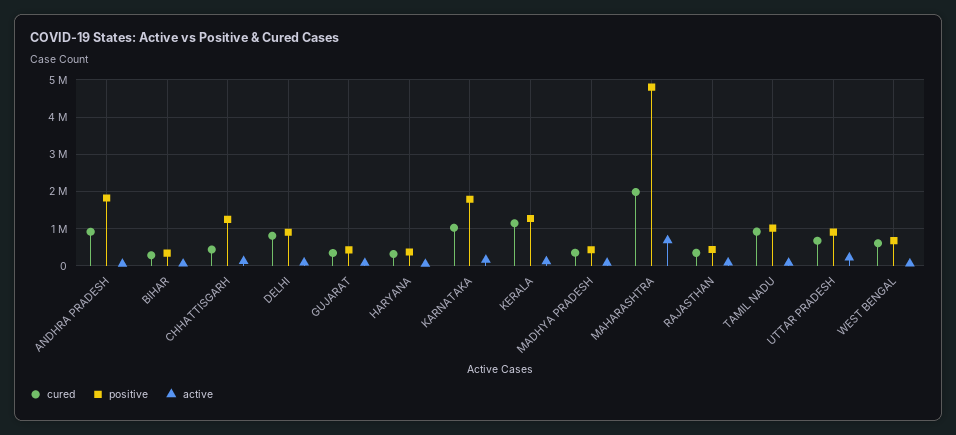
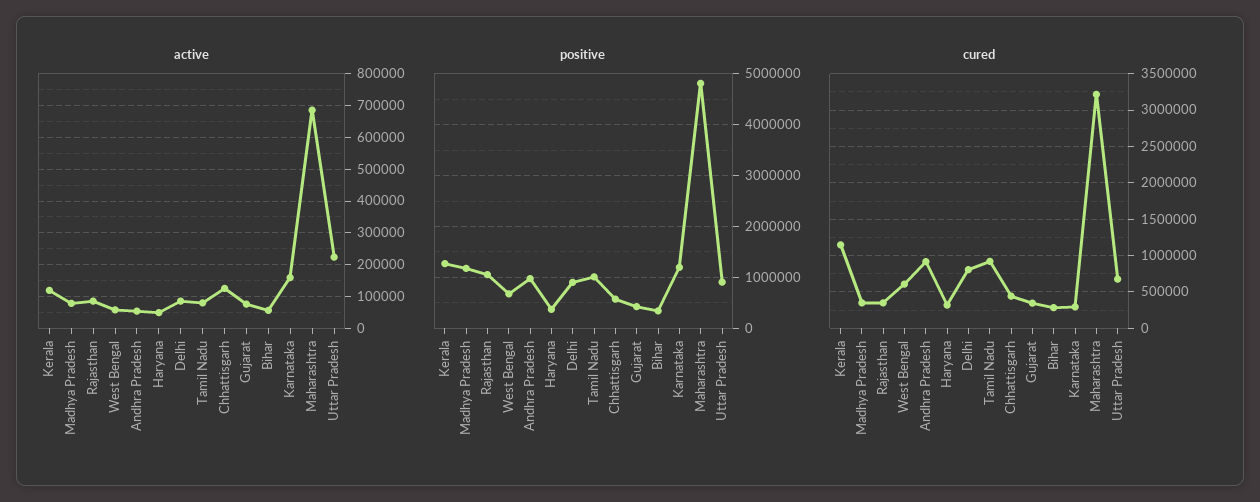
  {
    "cured": {
      "ANDHRA PRADESH": 900000,
      "BIHAR": 300000,
      "CHHATTISGARH": 400000,
      "DELHI": 800000,
      "GUJARAT": 300000,
      "HARYANA": 300000,
-     "KARNATAKA": 1000000,
+     "KARNATAKA": 300000,
      "KERALA": 1100000,
      "MADHYA PRADESH": 400000,
-     "MAHARASHTRA": 2000000,
+     "MAHARASHTRA": 3200000,
      "RAJASTHAN": 300000,
      "TAMIL NADU": 900000,
      "UTTAR PRADESH": 700000,
      "WEST BENGAL": 600000
    },
    "positive": {
-     "ANDHRA PRADESH": 1800000,
+     "ANDHRA PRADESH": 1000000,
      "BIHAR": 400000,
-     "CHHATTISGARH": 1200000,
+     "CHHATTISGARH": 600000,
      "DELHI": 1000000,
      "GUJARAT": 400000,
      "HARYANA": 400000,
-     "KARNATAKA": 1800000,
+     "KARNATAKA": 1200000,
      "KERALA": 1200000,
-     "MADHYA PRADESH": 400000,
+     "MADHYA PRADESH": 1200000,
      "MAHARASHTRA": 4800000,
-     "RAJASTHAN": 400000,
+     "RAJASTHAN": 1000000,
      "TAMIL NADU": 1000000,
      "UTTAR PRADESH": 1000000,
      "WEST BENGAL": 600000
    },
    "active": {
      "ANDHRA PRADESH": 60000,
      "BIHAR": 60000,
      "CHHATTISGARH": 120000,
      "DELHI": 80000,
      "GUJARAT": 80000,
      "HARYANA": 40000,
      "KARNATAKA": 160000,
      "KERALA": 120000,
      "MADHYA PRADESH": 80000,
      "MAHARASHTRA": 680000,
      "RAJASTHAN": 80000,
      "TAMIL NADU": 80000,
      "UTTAR PRADESH": 220000,
      "WEST BENGAL": 60000
    }
  }

